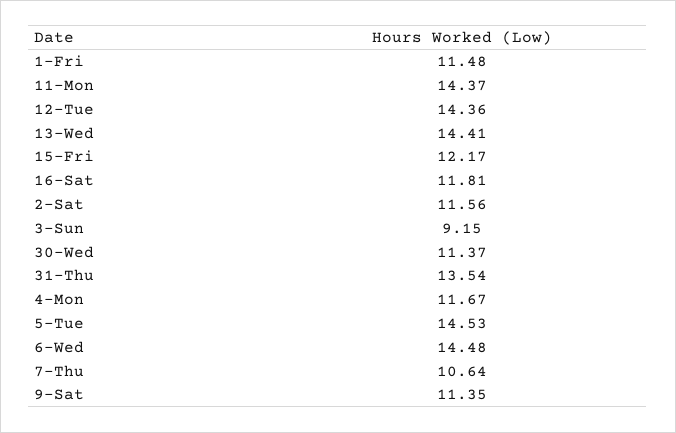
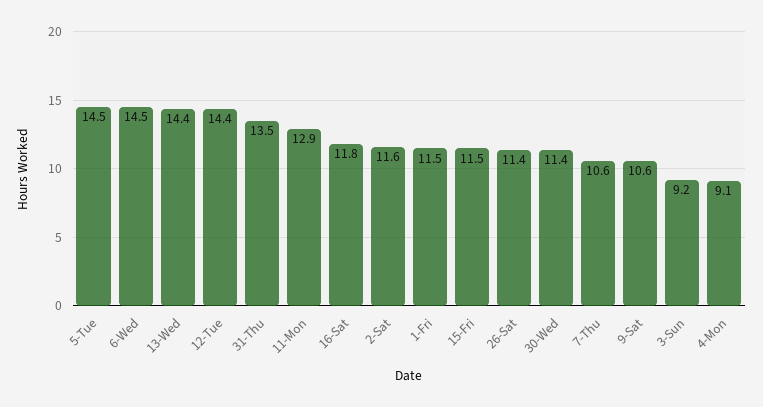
  {
    "1-Fri": 11.48,
-   "11-Mon": 14.37,
+   "11-Mon": 12.9,
    "12-Tue": 14.36,
    "13-Wed": 14.41,
-   "15-Fri": 12.17,
+   "15-Fri": 11.5,
    "16-Sat": 11.81,
    "2-Sat": 11.56,
    "3-Sun": 9.15,
    "30-Wed": 11.37,
    "31-Thu": 13.54,
-   "4-Mon": 11.67,
+   "4-Mon": 9.1,
    "5-Tue": 14.53,
    "6-Wed": 14.48,
    "7-Thu": 10.64,
-   "9-Sat": 11.35
+   "9-Sat": 10.6,
+   "26-Sat": 11.4
  }

